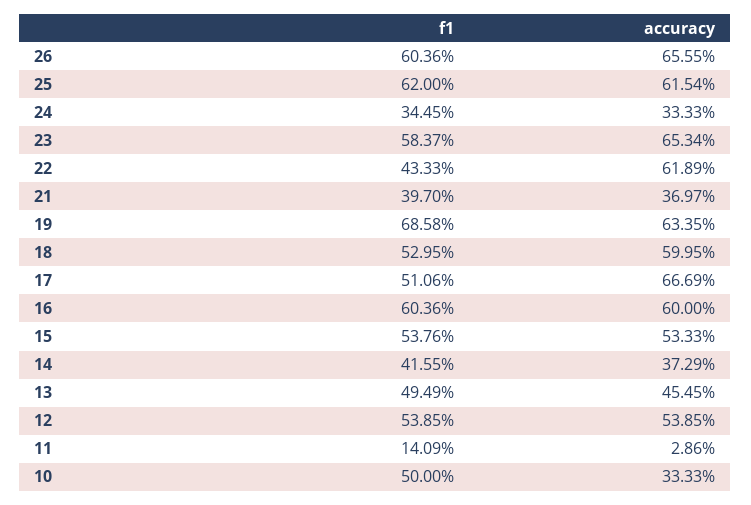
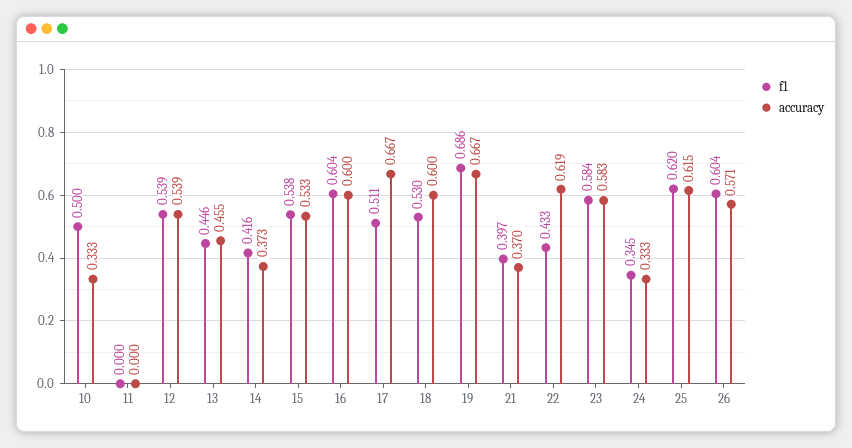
  {
    "f1": {
      "26": 0.6036,
      "25": 0.62,
      "24": 0.3445,
      "23": 0.5837,
      "22": 0.4333,
      "21": 0.397,
      "19": 0.6858,
      "18": 0.5295,
      "17": 0.5106,
      "16": 0.6036,
      "15": 0.5376,
      "14": 0.4155,
-     "13": 0.4949,
+     "13": 0.446,
      "12": 0.5385,
-     "11": 0.1409,
+     "11": 0,
      "10": 0.5
    },
    "accuracy": {
-     "26": 0.6555,
+     "26": 0.571,
      "25": 0.6154,
      "24": 0.3333,
-     "23": 0.6534,
+     "23": 0.583,
      "22": 0.6189,
      "21": 0.3697,
-     "19": 0.6335,
+     "19": 0.667,
      "18": 0.5995,
      "17": 0.6669,
      "16": 0.6,
      "15": 0.5333,
      "14": 0.3729,
      "13": 0.4545,
      "12": 0.5385,
-     "11": 0.0286,
+     "11": 0,
      "10": 0.3333
    }
  }

